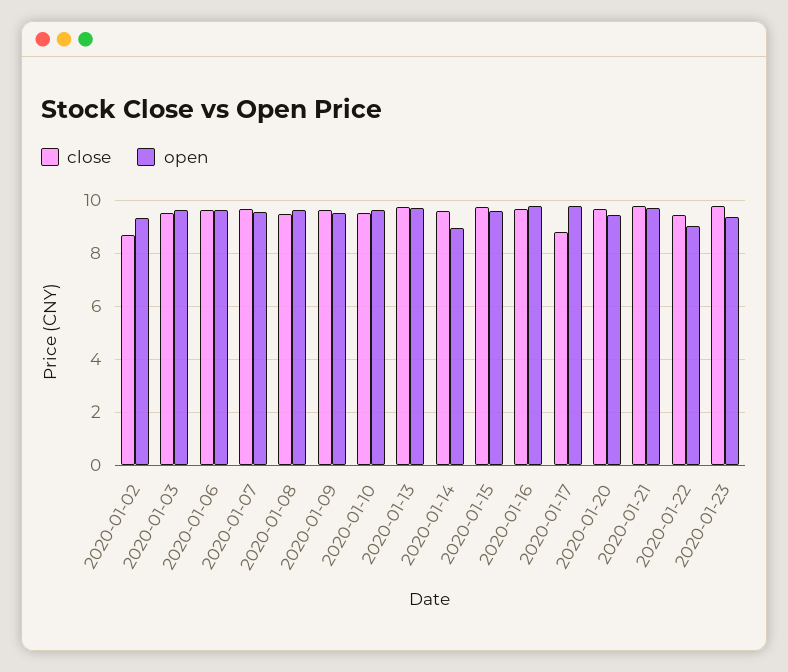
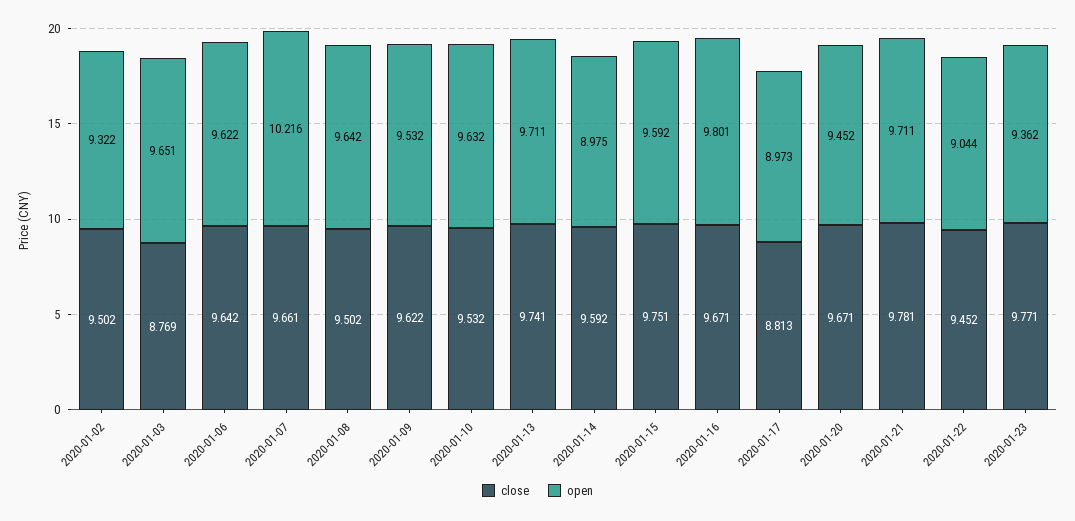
  {
    "close": {
-     "2020-01-02": 8.75,
+     "2020-01-02": 9.502,
-     "2020-01-03": 9.5,
+     "2020-01-03": 8.769,
      "2020-01-06": 9.642,
      "2020-01-07": 9.661,
      "2020-01-08": 9.502,
      "2020-01-09": 9.622,
      "2020-01-10": 9.532,
      "2020-01-13": 9.741,
      "2020-01-14": 9.592,
      "2020-01-15": 9.751,
      "2020-01-16": 9.671,
      "2020-01-17": 8.813,
      "2020-01-20": 9.671,
      "2020-01-21": 9.781,
      "2020-01-22": 9.452,
      "2020-01-23": 9.771
    },
    "open": {
      "2020-01-02": 9.322,
      "2020-01-03": 9.651,
      "2020-01-06": 9.622,
-     "2020-01-07": 9.5,
+     "2020-01-07": 10.216,
      "2020-01-08": 9.642,
      "2020-01-09": 9.532,
      "2020-01-10": 9.632,
      "2020-01-13": 9.711,
      "2020-01-14": 8.975,
      "2020-01-15": 9.592,
      "2020-01-16": 9.801,
-     "2020-01-17": 9.75,
+     "2020-01-17": 8.973,
      "2020-01-20": 9.452,
      "2020-01-21": 9.711,
      "2020-01-22": 9.044,
      "2020-01-23": 9.362
    }
  }

